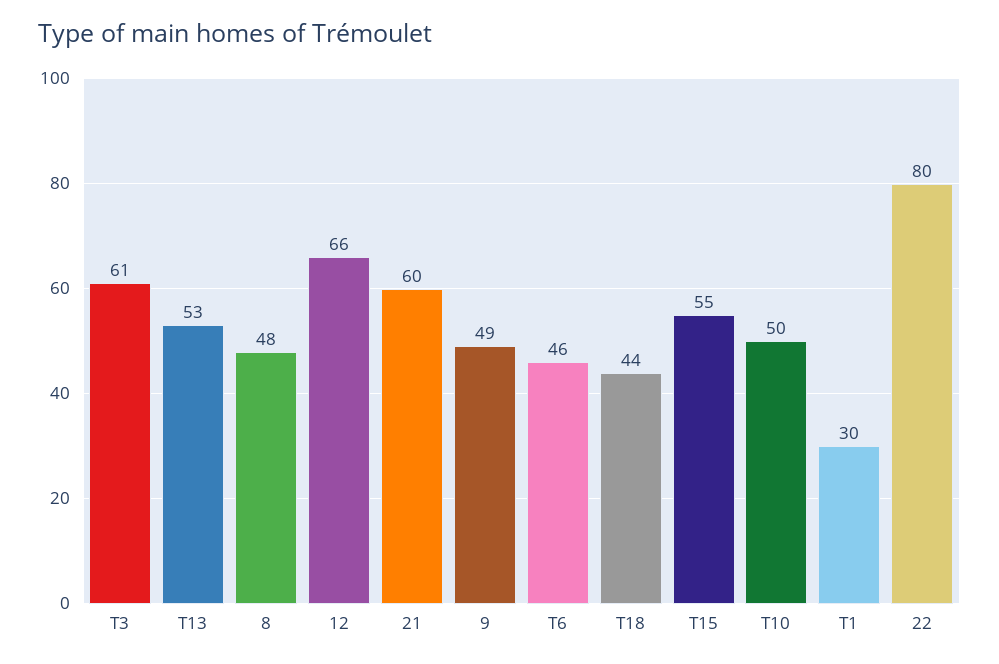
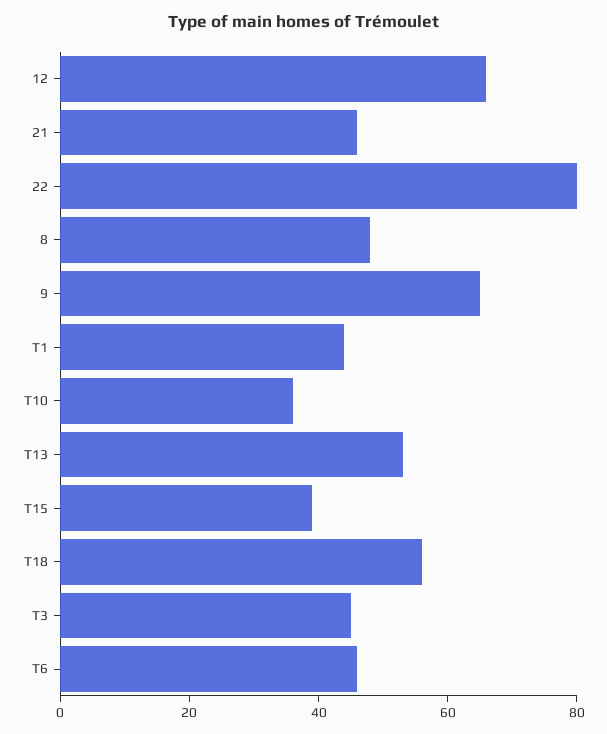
  {
-   "T3": 61,
+   "T3": 45,
    "T13": 53,
    "8": 48,
    "12": 66,
-   "21": 60,
+   "21": 45,
-   "9": 49,
+   "9": 65,
    "T6": 46,
-   "T18": 44,
+   "T18": 55,
-   "T15": 55,
+   "T15": 40,
-   "T10": 50,
+   "T10": 35,
-   "T1": 30,
+   "T1": 45,
    "22": 80
  }

